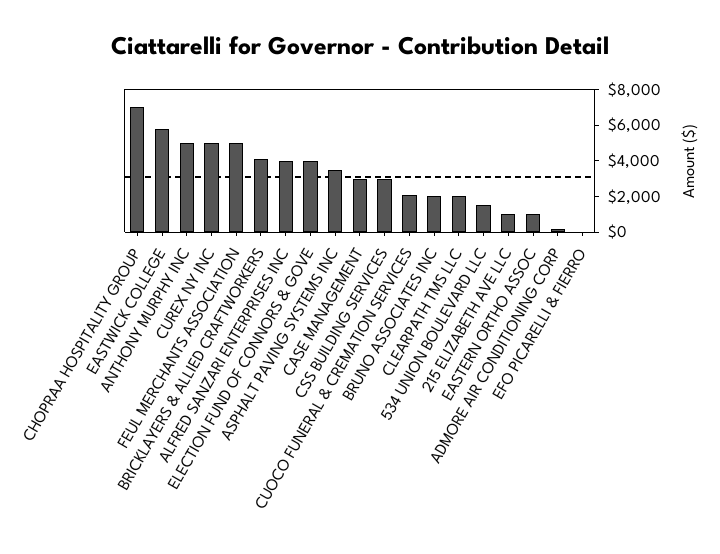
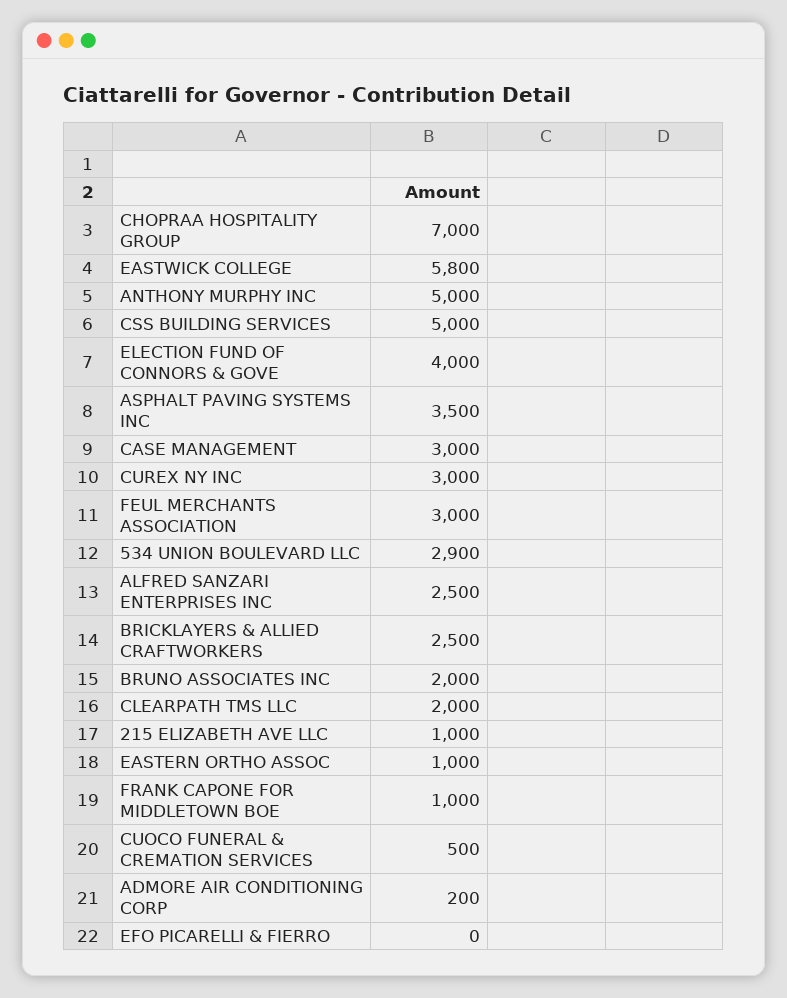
  {
    "CHOPRAA HOSPITALITY GROUP": 7000,
    "EASTWICK COLLEGE": 5800,
    "ANTHONY MURPHY INC": 5000,
-   "CUREX NY INC": 5000,
+   "CUREX NY INC": 3000,
-   "FEUL MERCHANTS ASSOCIATION": 5000,
+   "FEUL MERCHANTS ASSOCIATION": 3000,
-   "BRICKLAYERS & ALLIED CRAFTWORKERS": 4000,
+   "BRICKLAYERS & ALLIED CRAFTWORKERS": 2500,
-   "ALFRED SANZARI ENTERPRISES INC": 4000,
+   "ALFRED SANZARI ENTERPRISES INC": 2500,
    "ELECTION FUND OF CONNORS & GOVE": 4000,
    "ASPHALT PAVING SYSTEMS INC": 3500,
    "CASE MANAGEMENT": 3000,
-   "CSS BUILDING SERVICES": 3000,
+   "CSS BUILDING SERVICES": 5000,
-   "CUOCO FUNERAL & CREMATION SERVICES": 2000,
+   "CUOCO FUNERAL & CREMATION SERVICES": 500,
    "BRUNO ASSOCIATES INC": 2000,
    "CLEARPATH TMS LLC": 2000,
-   "534 UNION BOULEVARD LLC": 1500,
+   "534 UNION BOULEVARD LLC": 2900,
    "215 ELIZABETH AVE LLC": 1000,
    "EASTERN ORTHO ASSOC": 1000,
    "ADMORE AIR CONDITIONING CORP": 200,
-   "EFO PICARELLI & FIERRO": 0
+   "EFO PICARELLI & FIERRO": 0,
+   "FRANK CAPONE FOR MIDDLETOWN BOE": 1000
  }

